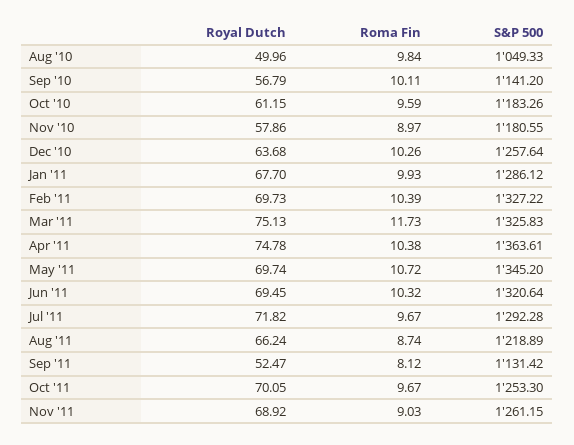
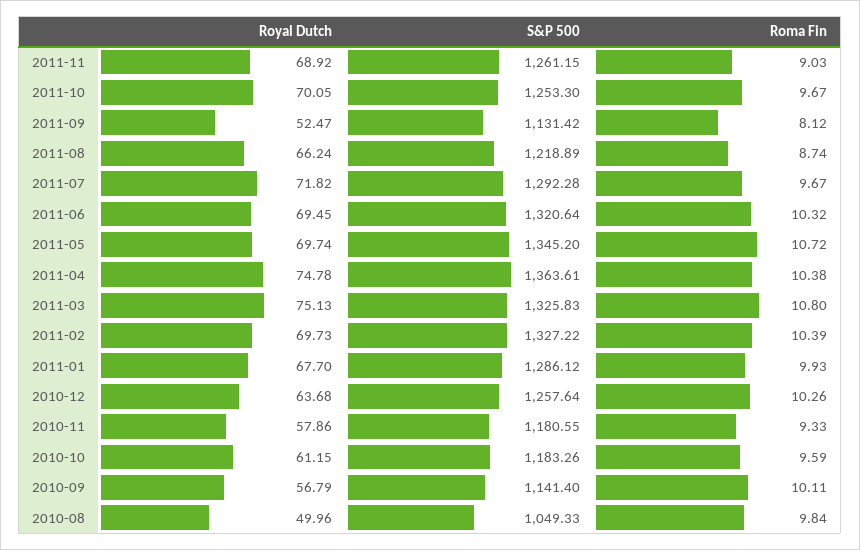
  {
    "Royal Dutch": {
      "Aug '10": 49.96,
      "Sep '10": 56.79,
      "Oct '10": 61.15,
      "Nov '10": 57.86,
      "Dec '10": 63.68,
      "Jan '11": 67.7,
      "Feb '11": 69.73,
      "Mar '11": 75.13,
      "Apr '11": 74.78,
      "May '11": 69.74,
      "Jun '11": 69.45,
      "Jul '11": 71.82,
      "Aug '11": 66.24,
      "Sep '11": 52.47,
      "Oct '11": 70.05,
      "Nov '11": 68.92
    },
    "Roma Fin": {
      "Aug '10": 9.84,
      "Sep '10": 10.11,
      "Oct '10": 9.59,
-     "Nov '10": 8.97,
+     "Nov '10": 9.33,
      "Dec '10": 10.26,
      "Jan '11": 9.93,
      "Feb '11": 10.39,
-     "Mar '11": 11.73,
+     "Mar '11": 10.8,
      "Apr '11": 10.38,
      "May '11": 10.72,
      "Jun '11": 10.32,
      "Jul '11": 9.67,
      "Aug '11": 8.74,
      "Sep '11": 8.12,
      "Oct '11": 9.67,
      "Nov '11": 9.03
    },
    "S&P 500": {
      "Aug '10": 1049.33,
-     "Sep '10": 1141.2,
+     "Sep '10": 1141.4,
      "Oct '10": 1183.26,
      "Nov '10": 1180.55,
      "Dec '10": 1257.64,
      "Jan '11": 1286.12,
      "Feb '11": 1327.22,
      "Mar '11": 1325.83,
      "Apr '11": 1363.61,
      "May '11": 1345.2,
      "Jun '11": 1320.64,
      "Jul '11": 1292.28,
      "Aug '11": 1218.89,
      "Sep '11": 1131.42,
      "Oct '11": 1253.3,
      "Nov '11": 1261.15
    }
  }

